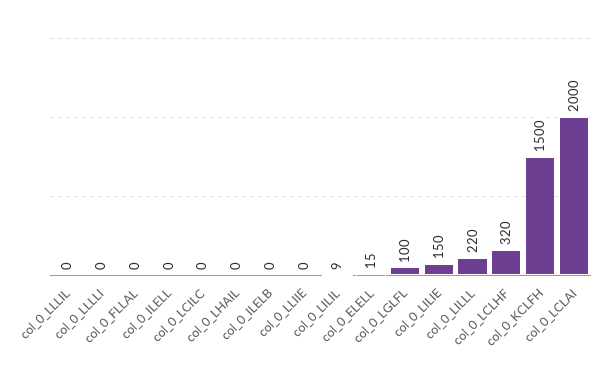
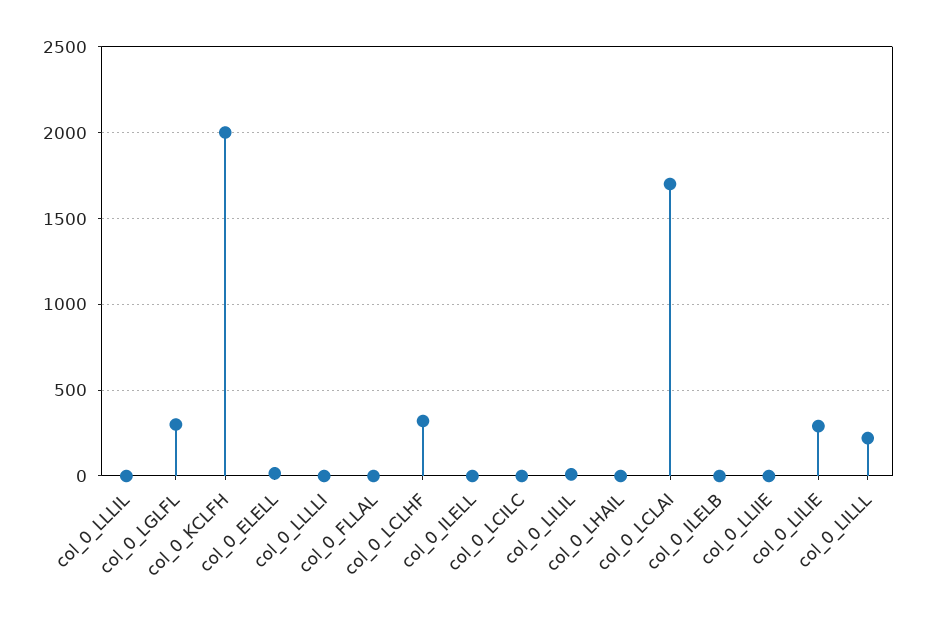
  {
    "col_0_LLLIL": 0,
    "col_0_LLLLI": 0,
    "col_0_FLLAL": 0,
    "col_0_ILELL": 0,
    "col_0_LCILC": 0,
    "col_0_LHAIL": 0,
    "col_0_ILELB": 0,
    "col_0_LLIIE": 0,
    "col_0_LILIL": 9,
    "col_0_ELELL": 15,
-   "col_0_LGLFL": 100,
+   "col_0_LGLFL": 300,
-   "col_0_LILIE": 150,
+   "col_0_LILIE": 300,
    "col_0_LILLL": 220,
    "col_0_LCLHF": 320,
-   "col_0_KCLFH": 1500,
+   "col_0_KCLFH": 2000,
-   "col_0_LCLAI": 2000
+   "col_0_LCLAI": 1700
  }

